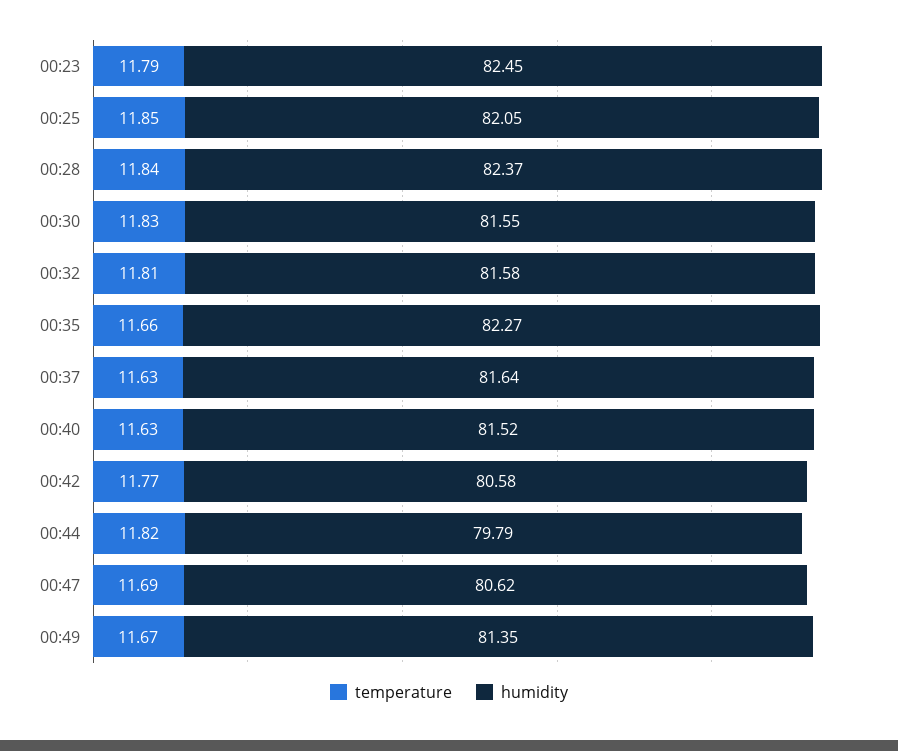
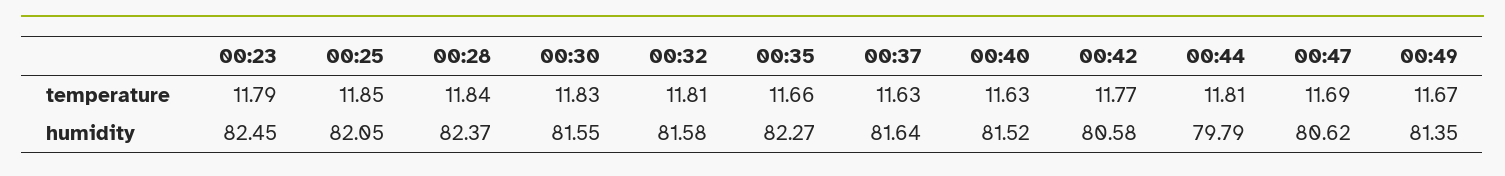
  {
    "temperature": {
      "00:23": 11.79,
      "00:25": 11.85,
      "00:28": 11.84,
      "00:30": 11.83,
      "00:32": 11.81,
      "00:35": 11.66,
      "00:37": 11.63,
      "00:40": 11.63,
      "00:42": 11.77,
-     "00:44": 11.82,
+     "00:44": 11.81,
      "00:47": 11.69,
      "00:49": 11.67
    },
    "humidity": {
      "00:23": 82.45,
      "00:25": 82.05,
      "00:28": 82.37,
      "00:30": 81.55,
      "00:32": 81.58,
      "00:35": 82.27,
      "00:37": 81.64,
      "00:40": 81.52,
      "00:42": 80.58,
      "00:44": 79.79,
      "00:47": 80.62,
      "00:49": 81.35
    }
  }

